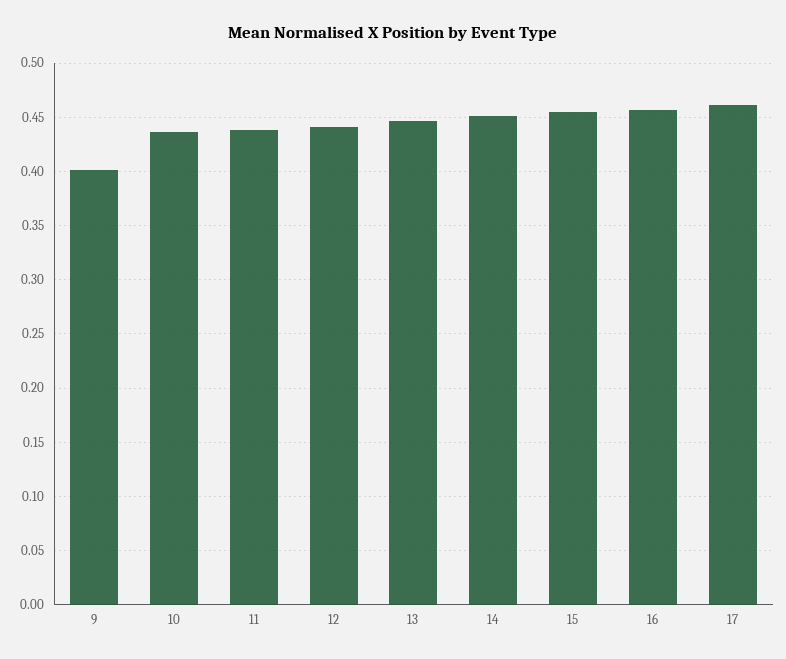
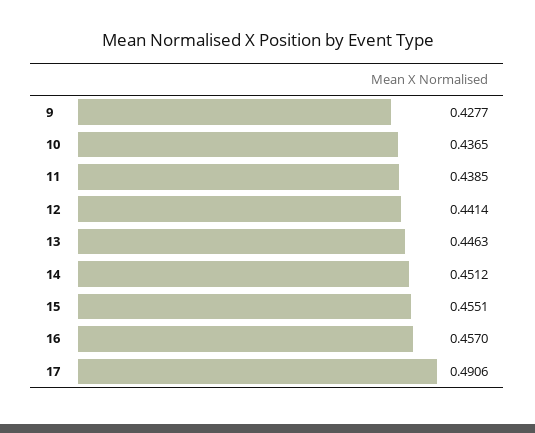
  {
-   "9": 0.4,
+   "9": 0.4277,
    "10": 0.4365,
    "11": 0.4385,
    "12": 0.4414,
    "13": 0.4463,
    "14": 0.4512,
    "15": 0.4551,
    "16": 0.457,
-   "17": 0.46
+   "17": 0.4906
  }

